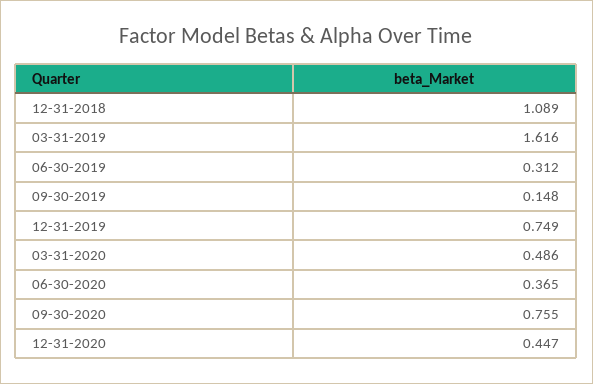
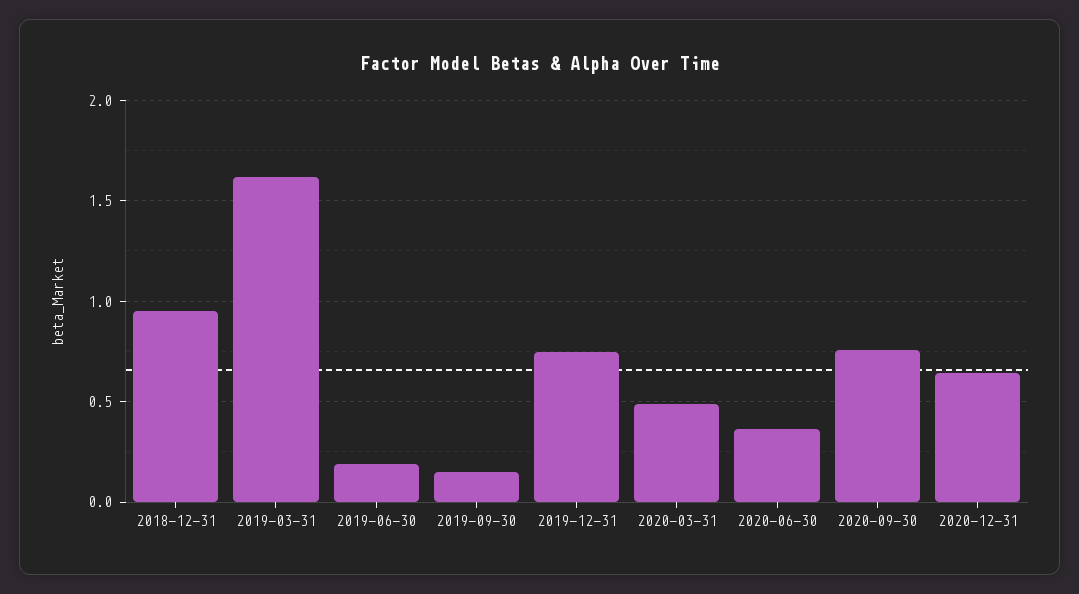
  {
-   "12-31-2018": 1.089,
+   "12-31-2018": 0.95,
    "03-31-2019": 1.616,
-   "06-30-2019": 0.312,
+   "06-30-2019": 0.2,
    "09-30-2019": 0.148,
    "12-31-2019": 0.749,
    "03-31-2020": 0.486,
    "06-30-2020": 0.365,
    "09-30-2020": 0.755,
-   "12-31-2020": 0.447
+   "12-31-2020": 0.65
  }

